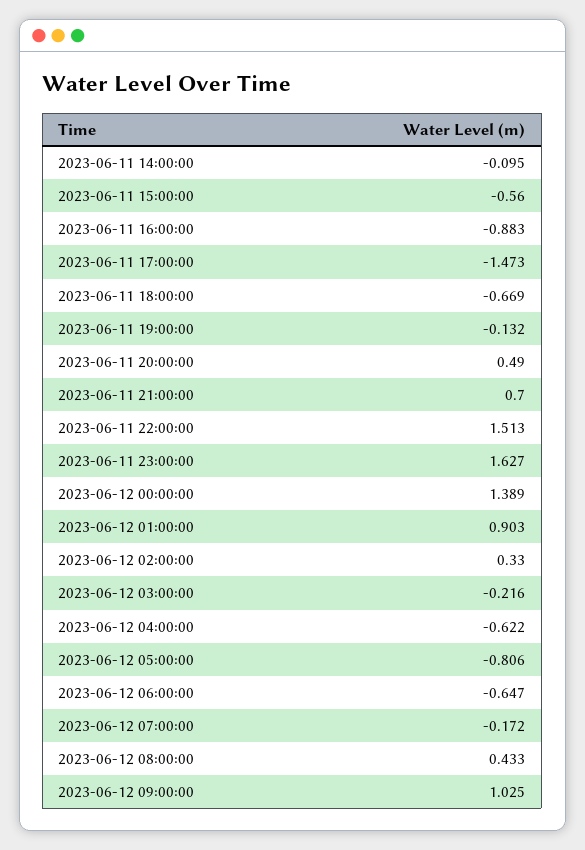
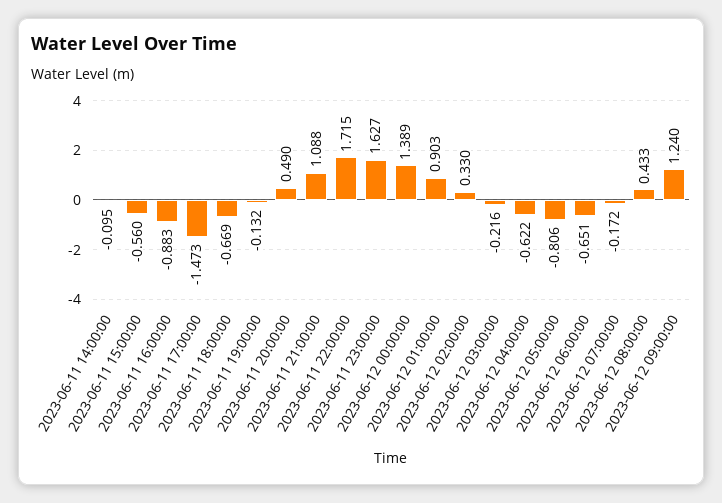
  {
    "2023-06-11 14:00:00": -0.095,
    "2023-06-11 15:00:00": -0.56,
    "2023-06-11 16:00:00": -0.883,
    "2023-06-11 17:00:00": -1.473,
    "2023-06-11 18:00:00": -0.669,
    "2023-06-11 19:00:00": -0.132,
    "2023-06-11 20:00:00": 0.49,
-   "2023-06-11 21:00:00": 0.7,
+   "2023-06-11 21:00:00": 1.088,
-   "2023-06-11 22:00:00": 1.513,
+   "2023-06-11 22:00:00": 1.715,
    "2023-06-11 23:00:00": 1.627,
    "2023-06-12 00:00:00": 1.389,
    "2023-06-12 01:00:00": 0.903,
    "2023-06-12 02:00:00": 0.33,
    "2023-06-12 03:00:00": -0.216,
    "2023-06-12 04:00:00": -0.622,
    "2023-06-12 05:00:00": -0.806,
-   "2023-06-12 06:00:00": -0.647,
+   "2023-06-12 06:00:00": -0.651,
    "2023-06-12 07:00:00": -0.172,
    "2023-06-12 08:00:00": 0.433,
-   "2023-06-12 09:00:00": 1.025
+   "2023-06-12 09:00:00": 1.24
  }

